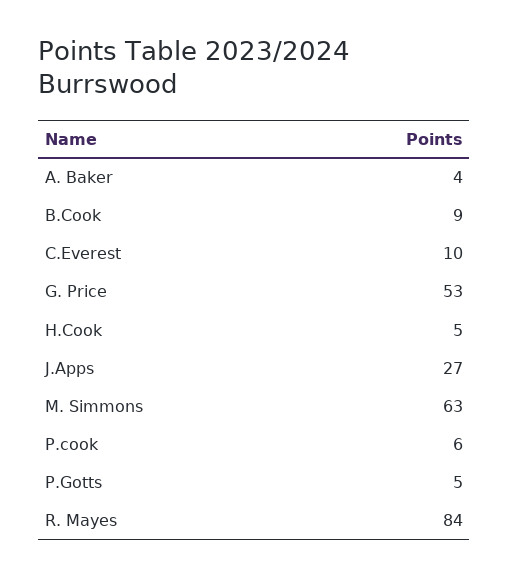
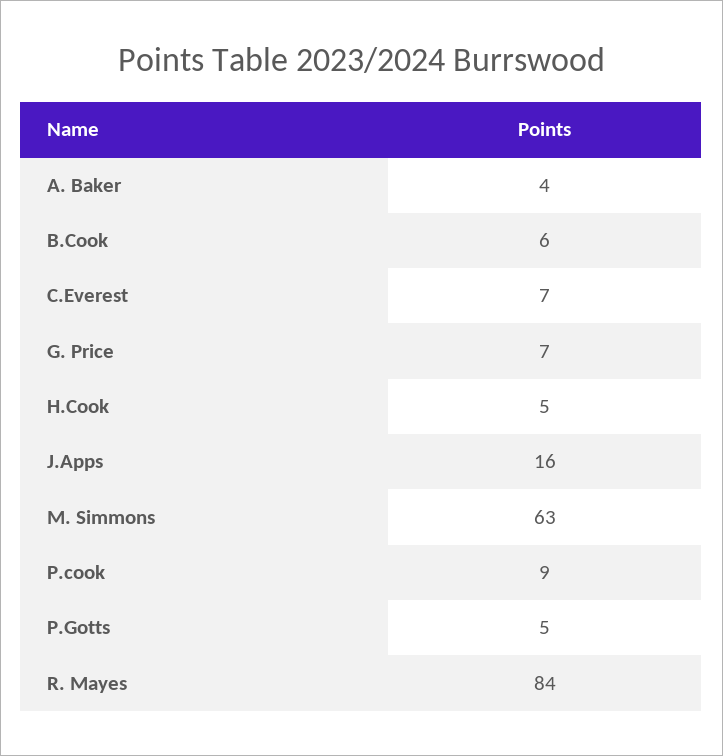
  {
    "A. Baker": 4,
-   "B.Cook": 9,
+   "B.Cook": 6,
-   "C.Everest": 10,
+   "C.Everest": 7,
-   "G. Price": 53,
+   "G. Price": 7,
    "H.Cook": 5,
-   "J.Apps": 27,
+   "J.Apps": 16,
    "M. Simmons": 63,
-   "P.cook": 6,
+   "P.cook": 9,
    "P.Gotts": 5,
    "R. Mayes": 84
  }

